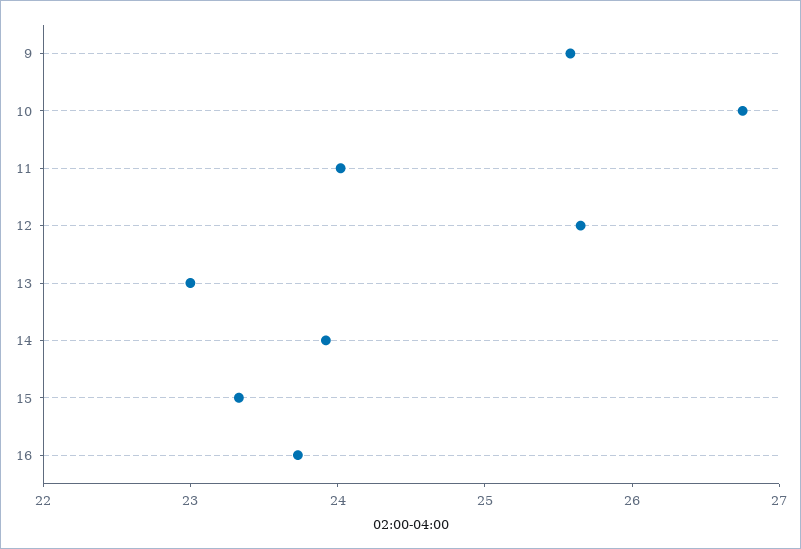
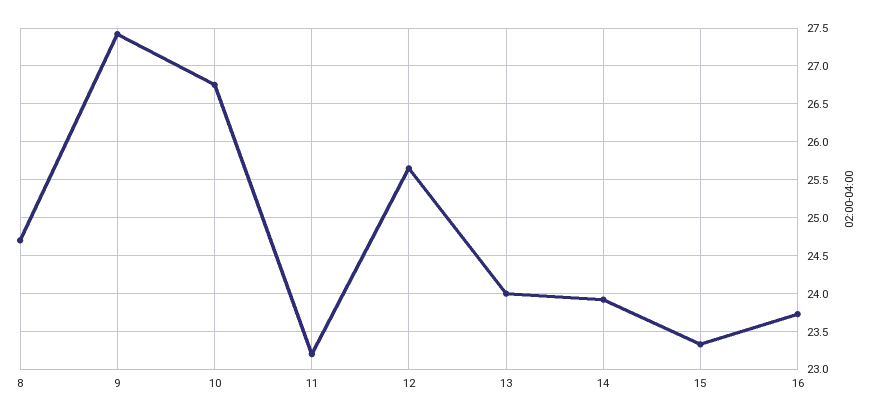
  {
-   "9": 25.6,
+   "9": 27.4,
    "10": 26.8,
-   "11": 24,
+   "11": 23.2,
    "12": 25.7,
-   "13": 23,
+   "13": 24,
    "14": 23.9,
    "15": 23.3,
-   "16": 23.7
+   "16": 23.7,
+   "8": 24.7
  }

